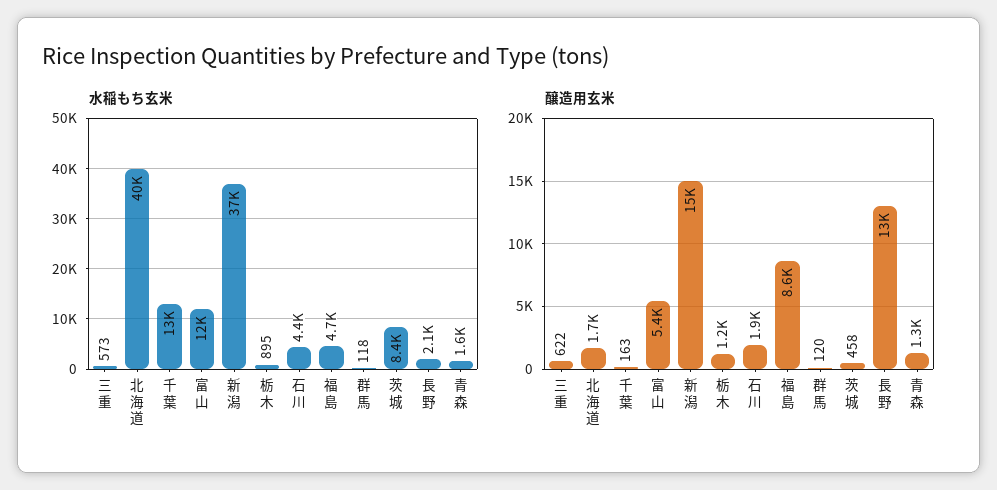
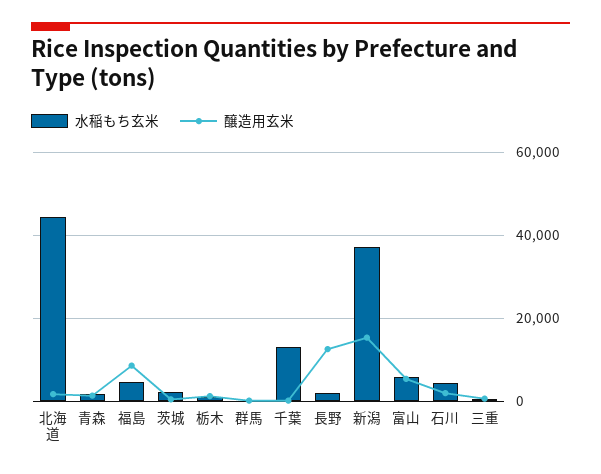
  {
    "水稲もち玄米": {
      "三重": 573,
-     "北海道": 40000,
+     "北海道": 44000,
      "千葉": 13000,
-     "富山": 12000,
+     "富山": 6000,
      "新潟": 37000,
      "栃木": 895,
      "石川": 4400,
      "福島": 4700,
      "群馬": 118,
-     "茨城": 8400,
+     "茨城": 2000,
      "長野": 2100,
      "青森": 1600
    },
    "醸造用玄米": {
      "三重": 622,
      "北海道": 1700,
      "千葉": 163,
      "富山": 5400,
      "新潟": 15000,
      "栃木": 1200,
      "石川": 1900,
      "福島": 8600,
      "群馬": 120,
      "茨城": 458,
      "長野": 13000,
      "青森": 1300
    }
  }

